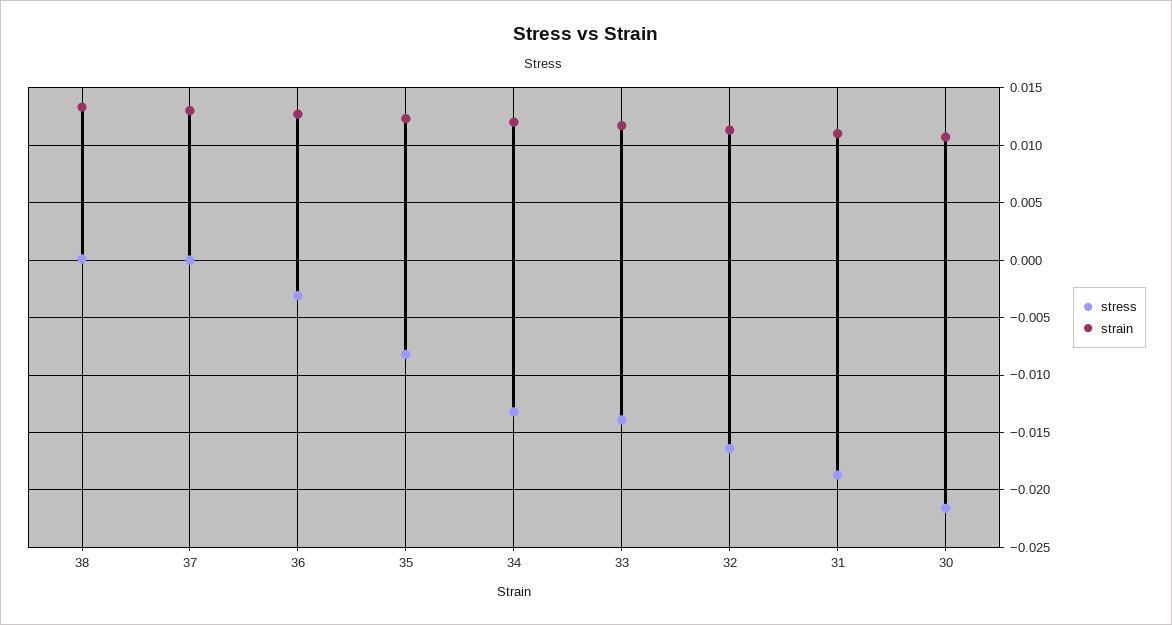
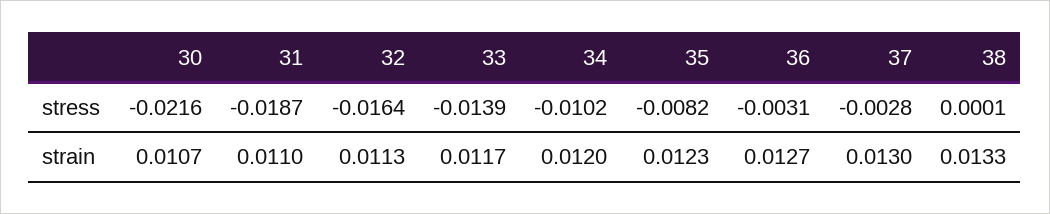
  {
    "stress": {
      "38": 0.0001,
-     "37": 0,
+     "37": -0.0028,
      "36": -0.0031,
      "35": -0.0082,
-     "34": -0.013,
+     "34": -0.0102,
      "33": -0.0139,
      "32": -0.0164,
      "31": -0.0187,
      "30": -0.0216
    },
    "strain": {
      "38": 0.0133,
      "37": 0.013,
      "36": 0.0127,
      "35": 0.0123,
      "34": 0.012,
      "33": 0.0117,
      "32": 0.0113,
      "31": 0.011,
      "30": 0.0107
    }
  }

